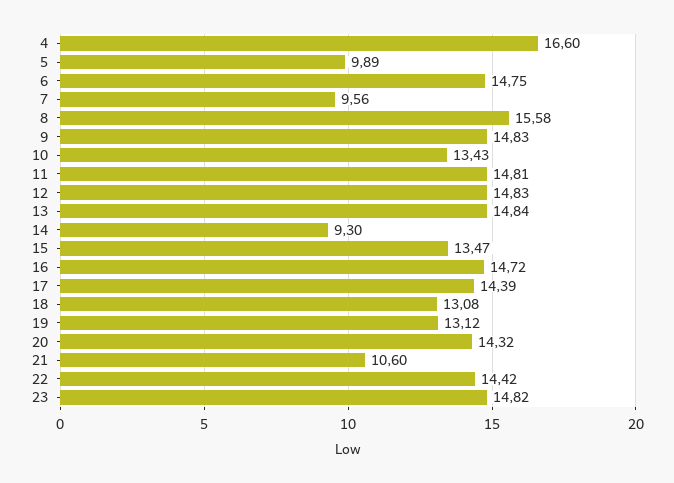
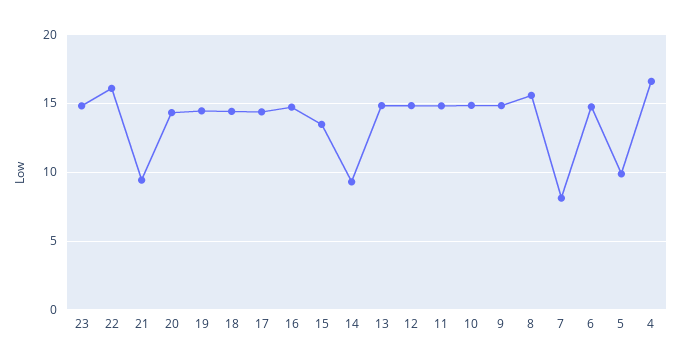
  {
    "4": 16.6,
    "5": 9.89,
    "6": 14.75,
-   "7": 9.56,
+   "7": 8,
    "8": 15.58,
    "9": 14.83,
-   "10": 13.43,
+   "10": 15,
    "11": 14.81,
    "12": 14.83,
    "13": 14.84,
    "14": 9.3,
    "15": 13.47,
    "16": 14.72,
    "17": 14.39,
-   "18": 13.08,
+   "18": 14.5,
-   "19": 13.12,
+   "19": 14.5,
    "20": 14.32,
-   "21": 10.6,
+   "21": 9.5,
-   "22": 14.42,
+   "22": 16,
    "23": 14.82
  }

